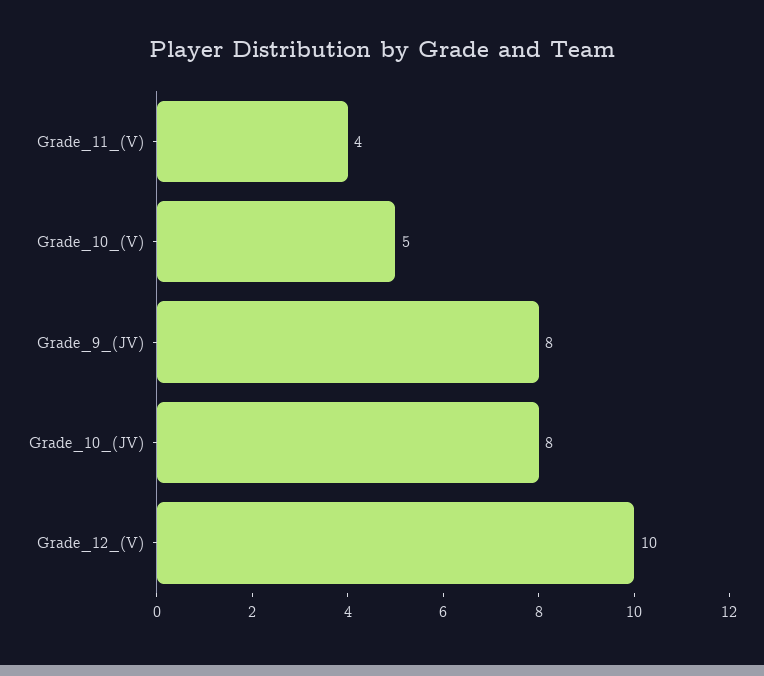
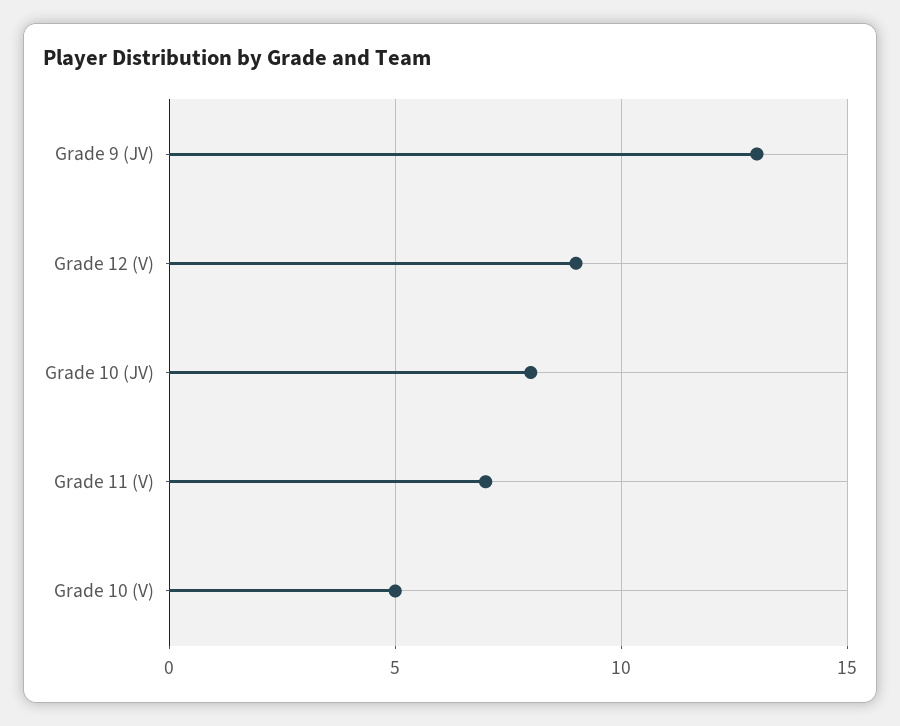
  {
-   "Grade_11_(V)": 4,
+   "Grade_11_(V)": 7,
    "Grade_10_(V)": 5,
-   "Grade_9_(JV)": 8,
+   "Grade_9_(JV)": 13,
    "Grade_10_(JV)": 8,
-   "Grade_12_(V)": 10
+   "Grade_12_(V)": 9
  }

